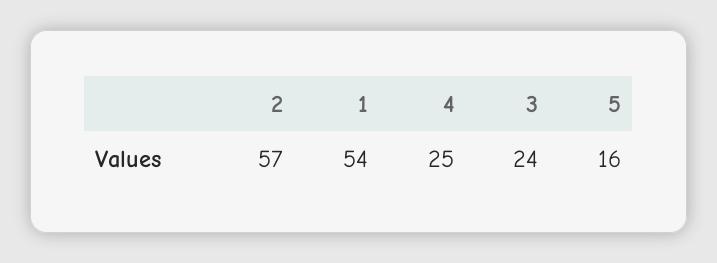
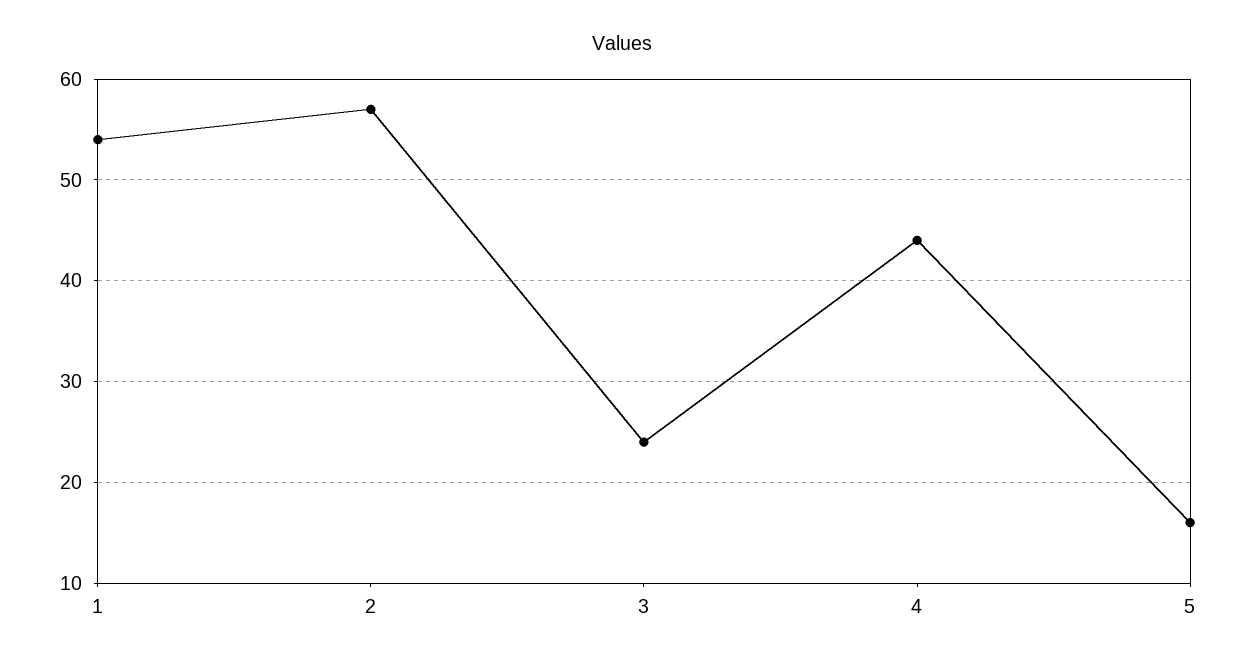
  {
    "2": 57,
    "1": 54,
-   "4": 25,
+   "4": 44,
    "3": 24,
    "5": 16
  }

